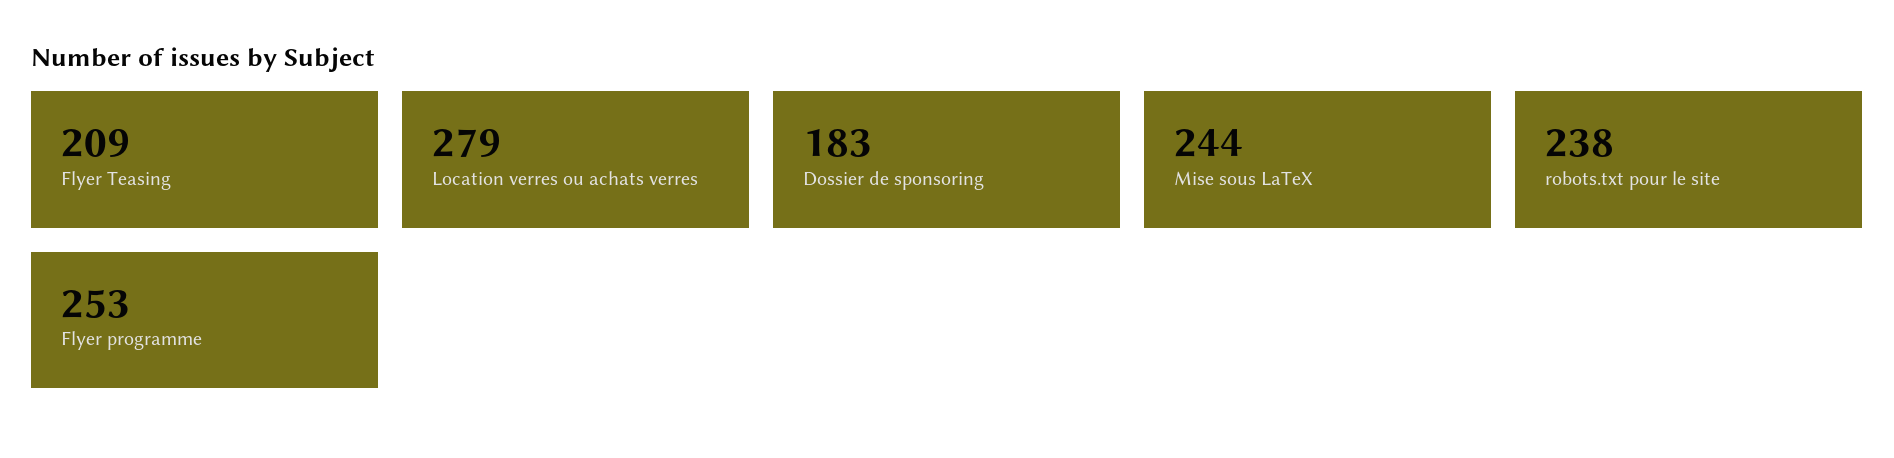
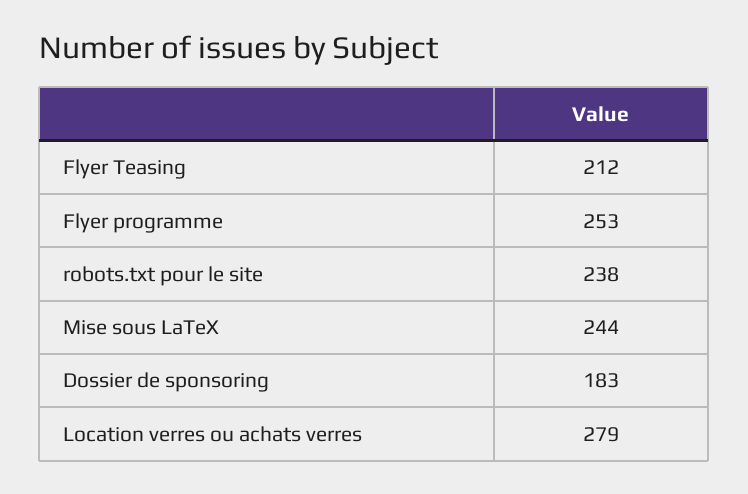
  {
-   "Flyer Teasing": 209,
+   "Flyer Teasing": 212,
    "Location verres ou achats verres": 279,
    "Dossier de sponsoring": 183,
    "Mise sous LaTeX": 244,
    "robots.txt pour le site": 238,
    "Flyer programme": 253
  }

